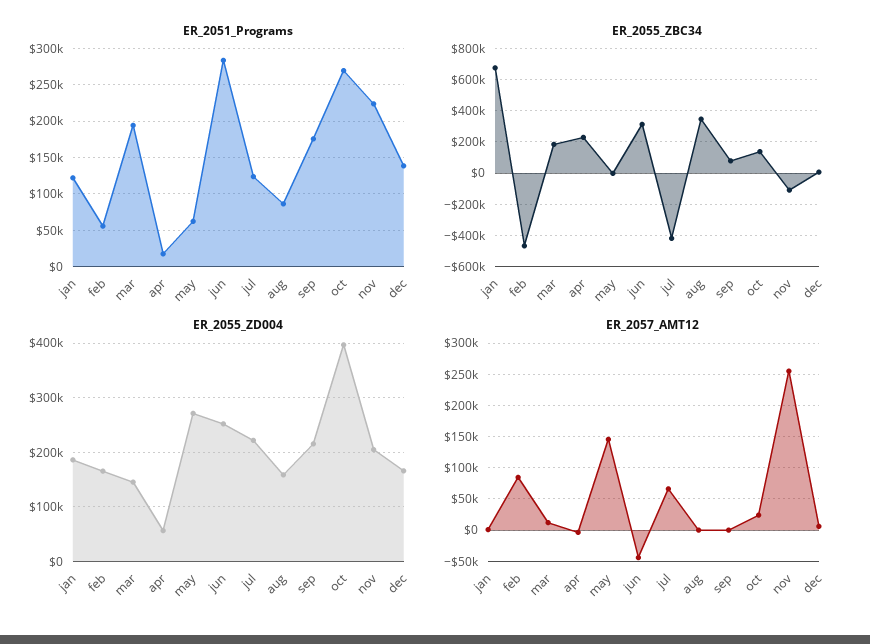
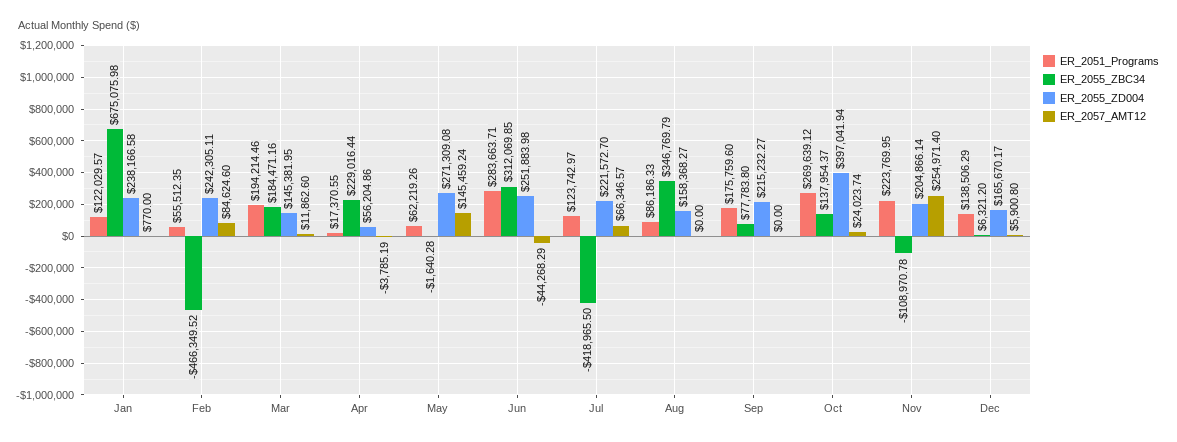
  {
    "ER_2051_Programs": {
      "jan": 122029.57,
      "feb": 55512.35,
      "mar": 194214.46,
      "apr": 17370.55,
      "may": 62219.26,
      "jun": 283663.71,
      "jul": 123742.97,
      "aug": 86186.33,
      "sep": 175759.6,
      "oct": 269639.12,
      "nov": 223769.95,
      "dec": 138506.29
    },
    "ER_2055_ZBC34": {
      "jan": 675075.98,
      "feb": -466349.52,
      "mar": 184471.16,
      "apr": 229016.44,
      "may": -1640.28,
      "jun": 312069.85,
      "jul": -418965.5,
      "aug": 346769.79,
      "sep": 77783.8,
      "oct": 137954.37,
      "nov": -108970.78,
      "dec": 6321.2
    },
    "ER_2055_ZD004": {
-     "jan": 180000,
+     "jan": 238166.58,
-     "feb": 160000,
+     "feb": 242305.11,
      "mar": 145381.95,
      "apr": 56204.86,
      "may": 271309.08,
      "jun": 251883.98,
      "jul": 221572.7,
      "aug": 158368.27,
      "sep": 215232.27,
      "oct": 397041.94,
      "nov": 204866.14,
      "dec": 165670.17
    },
    "ER_2057_AMT12": {
      "jan": 770,
      "feb": 84624.6,
      "mar": 11862.6,
      "apr": -3785.19,
      "may": 145459.24,
      "jun": -44268.29,
      "jul": 66346.57,
      "aug": 0,
      "sep": 0,
      "oct": 24023.74,
      "nov": 254971.4,
      "dec": 5900.8
    }
  }

